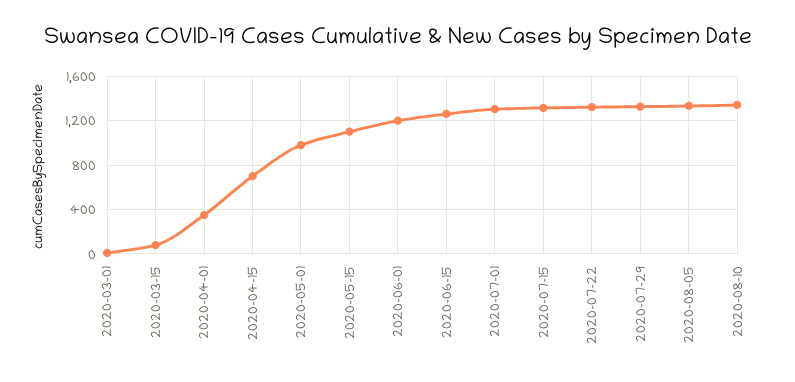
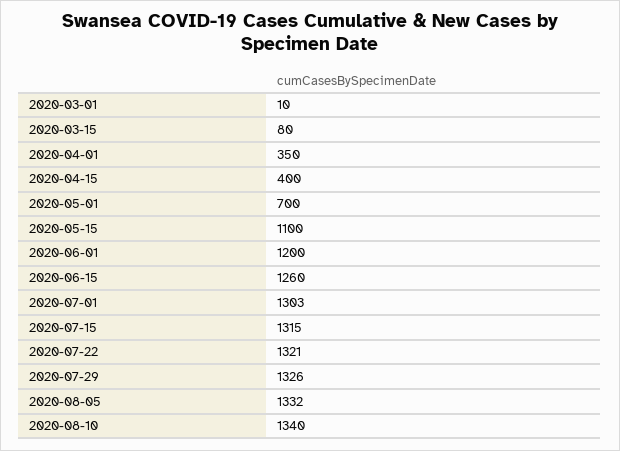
  {
    "2020-03-01": 10,
    "2020-03-15": 80,
    "2020-04-01": 350,
-   "2020-04-15": 700,
+   "2020-04-15": 400,
-   "2020-05-01": 1000,
+   "2020-05-01": 700,
    "2020-05-15": 1100,
    "2020-06-01": 1200,
    "2020-06-15": 1260,
    "2020-07-01": 1303,
    "2020-07-15": 1315,
    "2020-07-22": 1321,
    "2020-07-29": 1326,
    "2020-08-05": 1332,
    "2020-08-10": 1340
  }

